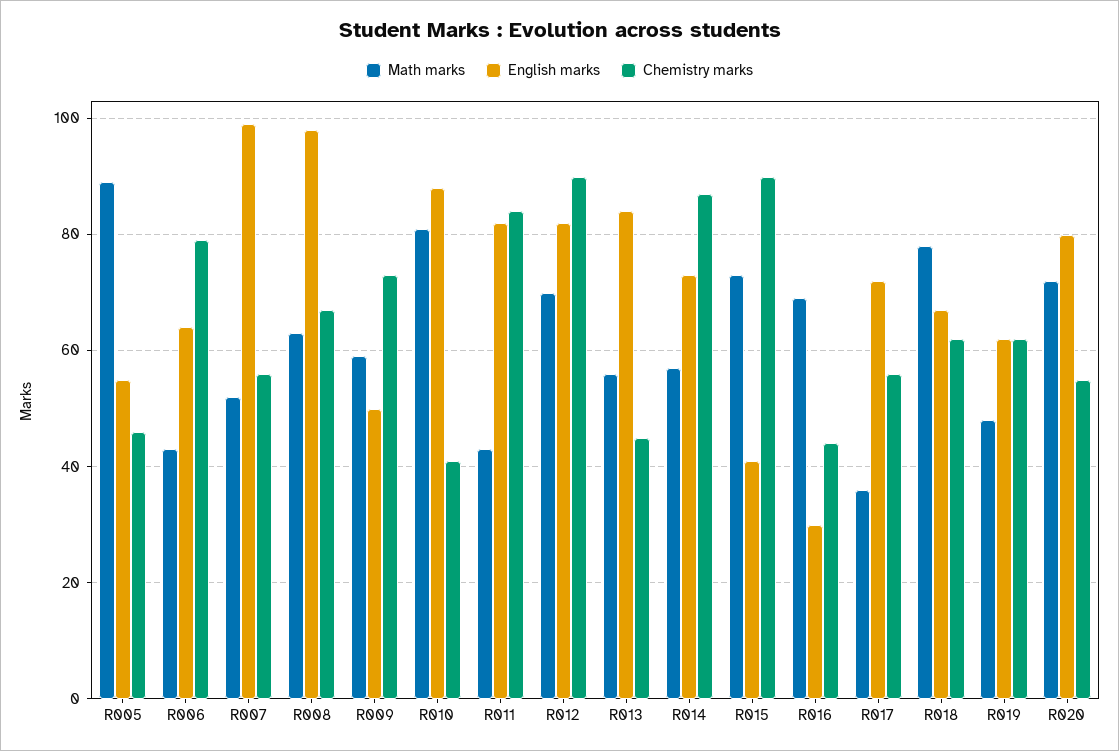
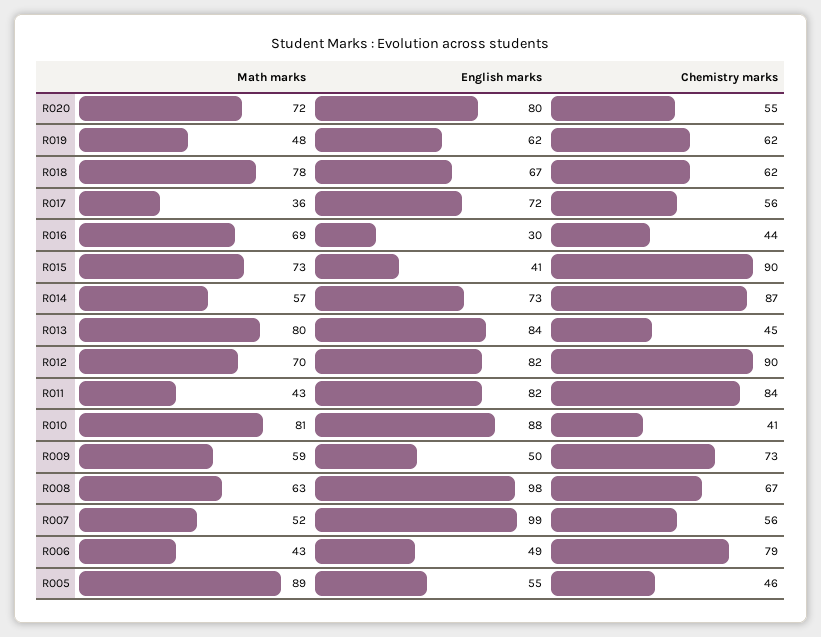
  {
    "Math marks": {
      "R005": 89,
      "R006": 43,
      "R007": 52,
      "R008": 63,
      "R009": 59,
      "R010": 81,
      "R011": 43,
      "R012": 70,
-     "R013": 55,
+     "R013": 80,
      "R014": 57,
      "R015": 73,
      "R016": 69,
      "R017": 36,
      "R018": 78,
      "R019": 48,
      "R020": 72
    },
    "English marks": {
      "R005": 55,
-     "R006": 65,
+     "R006": 49,
      "R007": 99,
      "R008": 98,
      "R009": 50,
      "R010": 88,
      "R011": 82,
      "R012": 82,
      "R013": 84,
      "R014": 73,
      "R015": 41,
      "R016": 30,
      "R017": 72,
      "R018": 67,
      "R019": 62,
      "R020": 80
    },
    "Chemistry marks": {
      "R005": 46,
      "R006": 79,
      "R007": 56,
      "R008": 67,
      "R009": 73,
      "R010": 41,
      "R011": 84,
      "R012": 90,
      "R013": 45,
      "R014": 87,
      "R015": 90,
      "R016": 44,
      "R017": 56,
      "R018": 62,
      "R019": 62,
      "R020": 55
    }
  }

